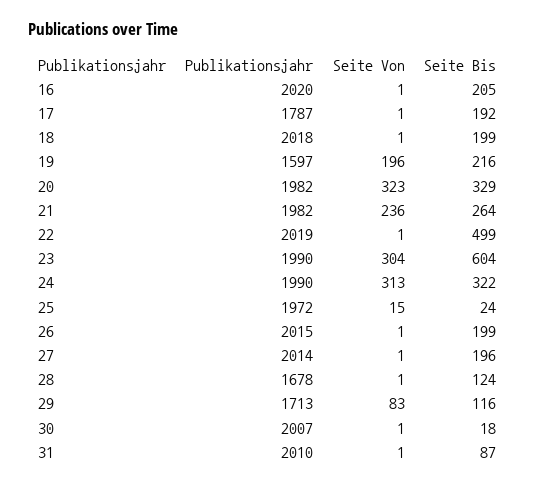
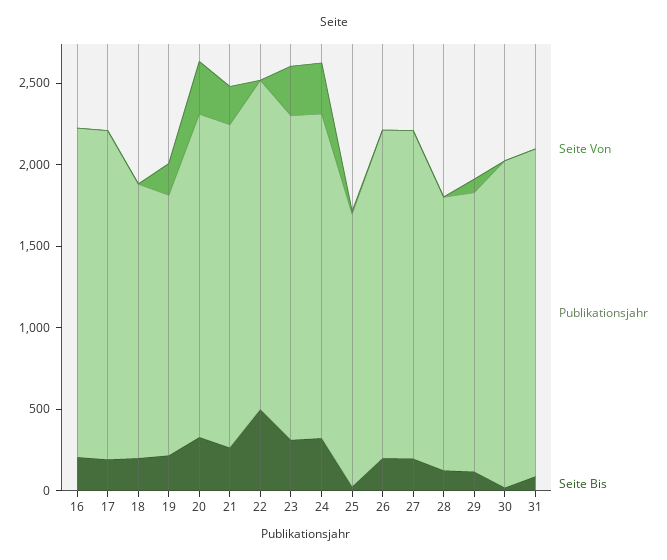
  {
    "Publikationsjahr": {
      "16": 2020,
-     "17": 1787,
+     "17": 2000,
-     "18": 2018,
+     "18": 1700,
      "19": 1597,
      "20": 1982,
      "21": 1982,
      "22": 2019,
      "23": 1990,
      "24": 1990,
-     "25": 1972,
+     "25": 1700,
      "26": 2015,
      "27": 2014,
      "28": 1678,
      "29": 1713,
      "30": 2007,
      "31": 2010
    },
    "Seite Von": {
      "16": 1,
      "17": 1,
      "18": 1,
      "19": 196,
      "20": 323,
      "21": 236,
      "22": 1,
      "23": 304,
      "24": 313,
      "25": 15,
      "26": 1,
      "27": 1,
      "28": 1,
      "29": 83,
      "30": 1,
      "31": 1
    },
    "Seite Bis": {
      "16": 205,
      "17": 192,
      "18": 199,
      "19": 216,
      "20": 329,
      "21": 264,
      "22": 499,
-     "23": 604,
+     "23": 300,
      "24": 322,
      "25": 24,
      "26": 199,
      "27": 196,
      "28": 124,
      "29": 116,
      "30": 18,
      "31": 87
    }
  }

